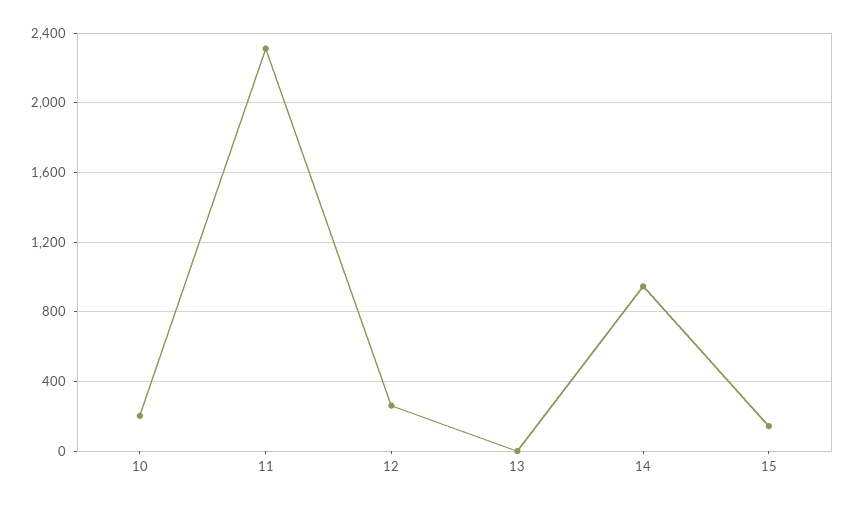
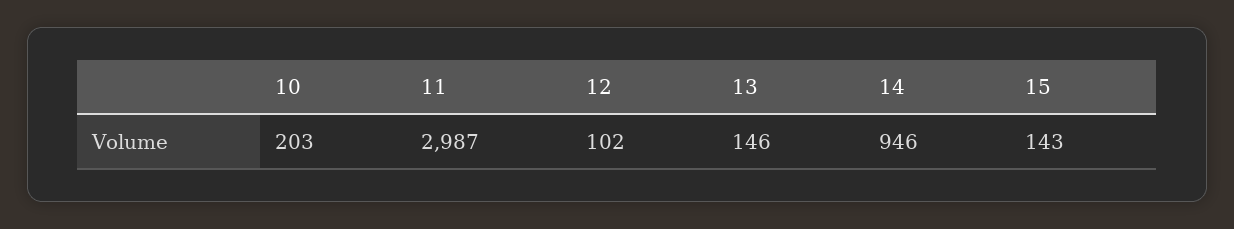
  {
    "10": 203,
-   "11": 2300,
+   "11": 2987,
-   "12": 250,
+   "12": 102,
-   "13": 0,
+   "13": 146,
    "14": 946,
    "15": 143
  }

